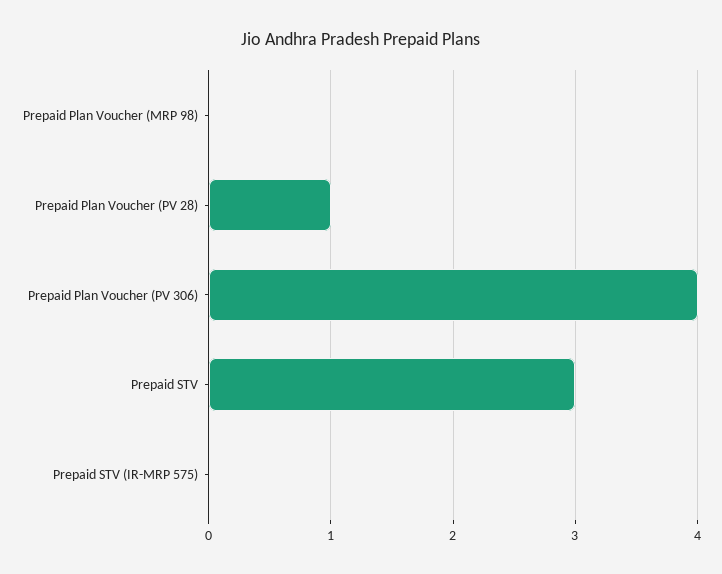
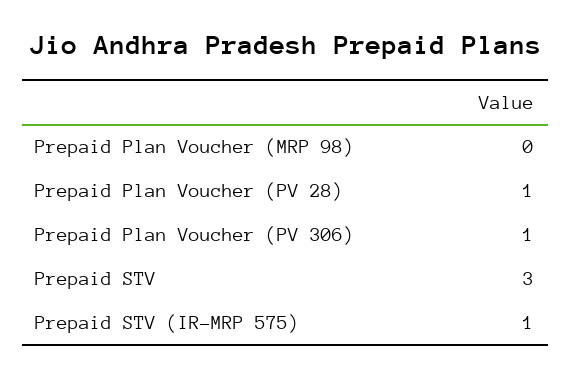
  {
    "Prepaid Plan Voucher (MRP 98)": 0,
    "Prepaid Plan Voucher (PV 28)": 1,
-   "Prepaid Plan Voucher (PV 306)": 4,
+   "Prepaid Plan Voucher (PV 306)": 1,
    "Prepaid STV": 3,
-   "Prepaid STV (IR-MRP 575)": 0
+   "Prepaid STV (IR-MRP 575)": 1
  }

